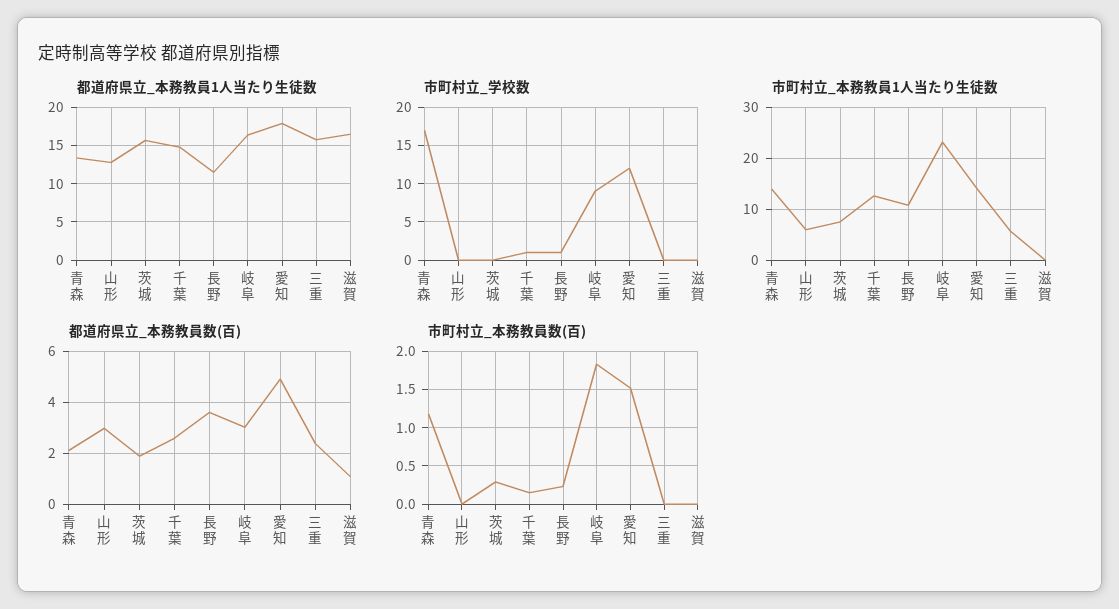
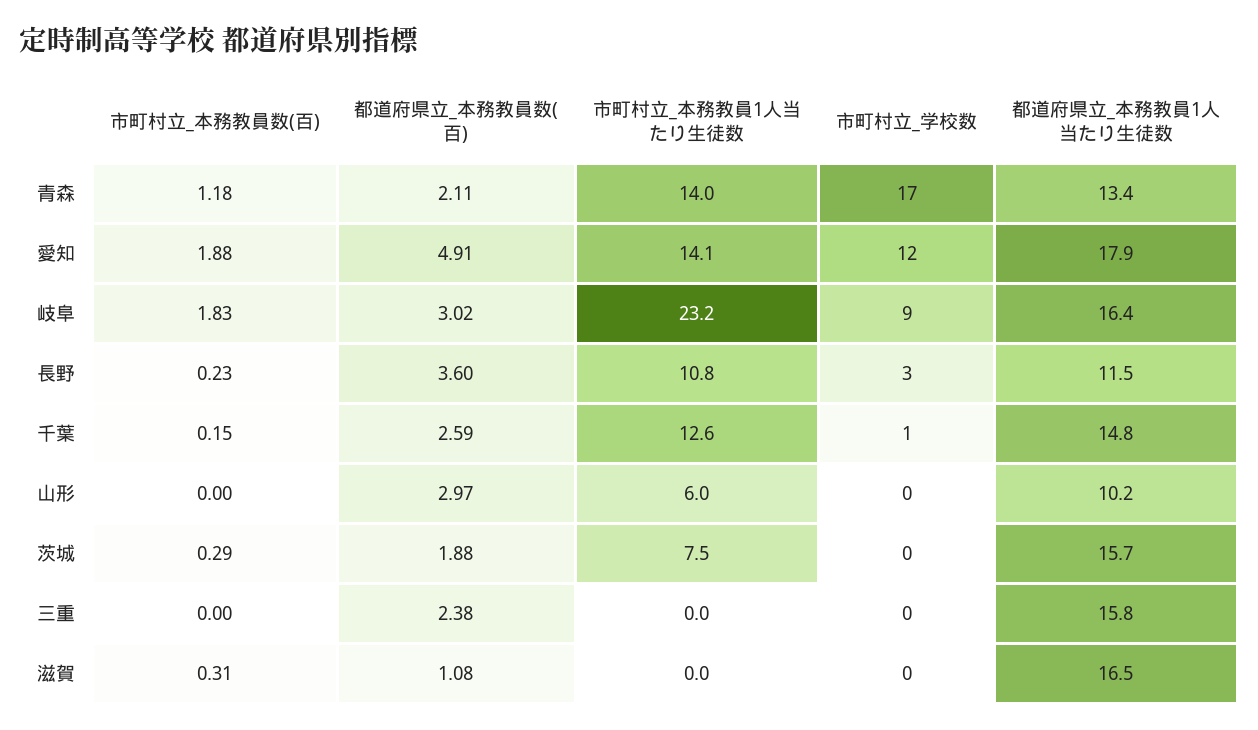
  {
    "都道府県立_本務教員1人当たり生徒数": {
      "青森": 13.4,
-     "山形": 13,
+     "山形": 10.2,
      "茨城": 15.7,
      "千葉": 14.8,
      "長野": 11.5,
      "岐阜": 16.4,
      "愛知": 17.9,
      "三重": 15.8,
      "滋賀": 16.5
    },
    "市町村立_学校数": {
      "青森": 17,
      "山形": 0,
      "茨城": 0,
      "千葉": 1,
-     "長野": 1,
+     "長野": 3,
      "岐阜": 9,
      "愛知": 12,
      "三重": 0,
      "滋賀": 0
    },
    "市町村立_本務教員1人当たり生徒数": {
      "青森": 14,
      "山形": 6,
      "茨城": 7.5,
      "千葉": 12.6,
      "長野": 10.8,
      "岐阜": 23.2,
      "愛知": 14.1,
-     "三重": 6,
+     "三重": 0,
      "滋賀": 0
    },
    "都道府県立_本務教員数(百)": {
      "青森": 2.11,
      "山形": 2.97,
      "茨城": 1.88,
      "千葉": 2.59,
      "長野": 3.6,
      "岐阜": 3.02,
      "愛知": 4.91,
      "三重": 2.38,
      "滋賀": 1.08
    },
    "市町村立_本務教員数(百)": {
      "青森": 1.18,
      "山形": 0,
      "茨城": 0.29,
      "千葉": 0.15,
      "長野": 0.23,
      "岐阜": 1.83,
-     "愛知": 1.5,
+     "愛知": 1.88,
      "三重": 0,
-     "滋賀": 0
+     "滋賀": 0.31
    }
  }

